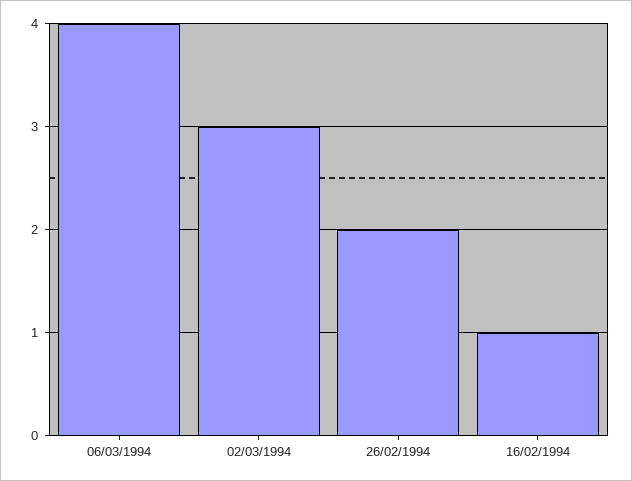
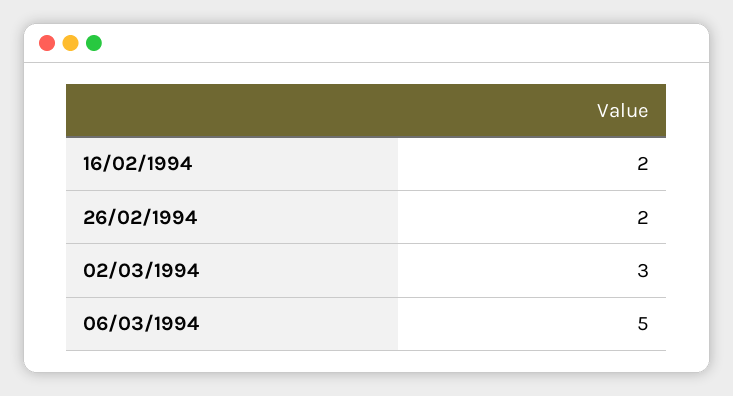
  {
-   "06/03/1994": 4,
+   "06/03/1994": 5,
    "02/03/1994": 3,
    "26/02/1994": 2,
-   "16/02/1994": 1
+   "16/02/1994": 2
  }

